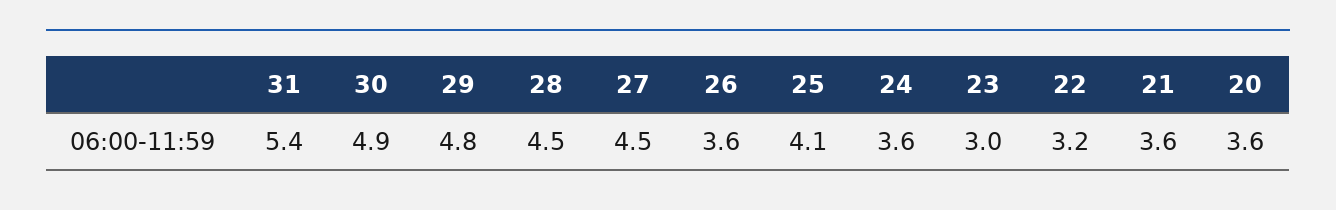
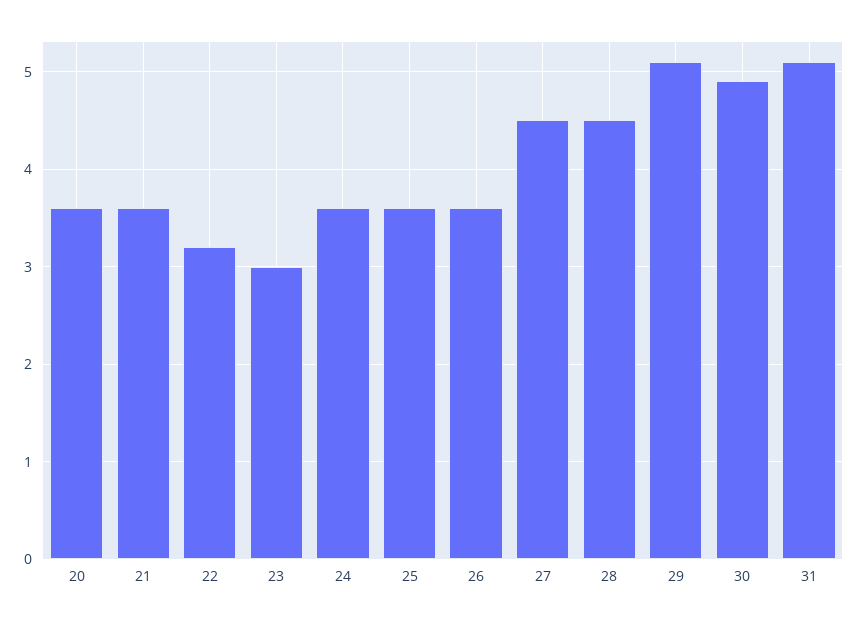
  {
-   "31": 5.4,
+   "31": 5.1,
    "30": 4.9,
-   "29": 4.8,
+   "29": 5.1,
    "28": 4.5,
    "27": 4.5,
    "26": 3.6,
-   "25": 4.1,
+   "25": 3.6,
    "24": 3.6,
    "23": 3,
    "22": 3.2,
    "21": 3.6,
    "20": 3.6
  }

